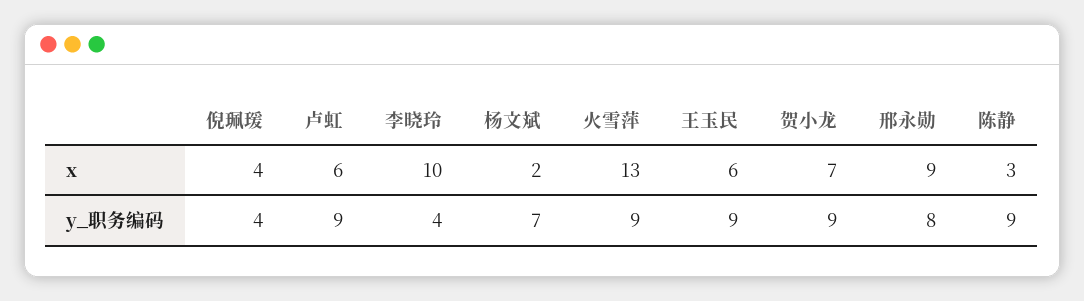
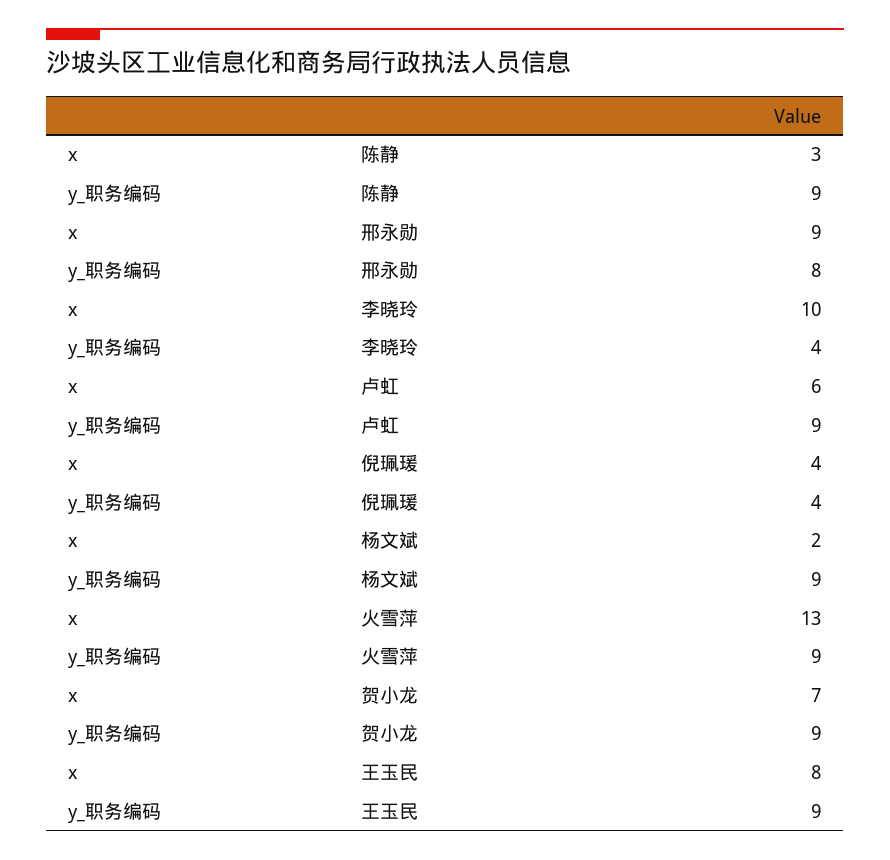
  {
    "倪珮瑗": {
      "x": 4,
      "y_职务编码": 4
    },
    "卢虹": {
      "x": 6,
      "y_职务编码": 9
    },
    "李晓玲": {
      "x": 10,
      "y_职务编码": 4
    },
    "杨文斌": {
      "x": 2,
-     "y_职务编码": 7
+     "y_职务编码": 9
    },
    "火雪萍": {
      "x": 13,
      "y_职务编码": 9
    },
    "王玉民": {
-     "x": 6,
+     "x": 8,
      "y_职务编码": 9
    },
    "贺小龙": {
      "x": 7,
      "y_职务编码": 9
    },
    "邢永勋": {
      "x": 9,
      "y_职务编码": 8
    },
    "陈静": {
      "x": 3,
      "y_职务编码": 9
    }
  }

